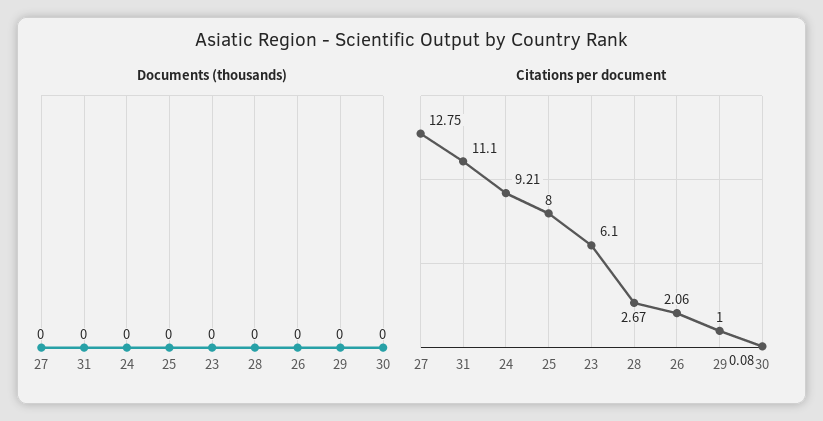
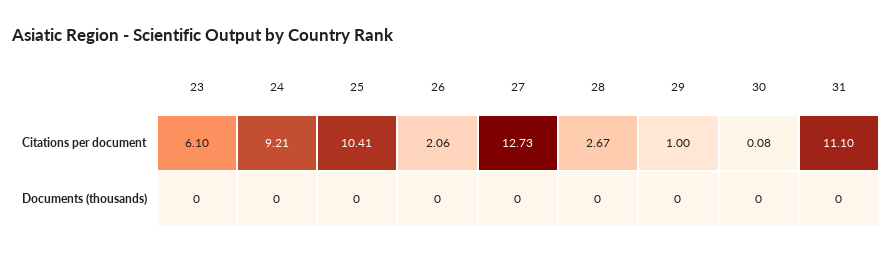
  {
    "Documents (thousands)": {
      "27": 0,
      "31": 0,
      "24": 0,
      "25": 0,
      "23": 0,
      "28": 0,
      "26": 0,
      "29": 0,
      "30": 0
    },
    "Citations per document": {
-     "27": 12.75,
+     "27": 12.73,
      "31": 11.1,
      "24": 9.21,
-     "25": 8,
+     "25": 10.41,
      "23": 6.1,
      "28": 2.67,
      "26": 2.06,
      "29": 1,
      "30": 0.08
    }
  }

